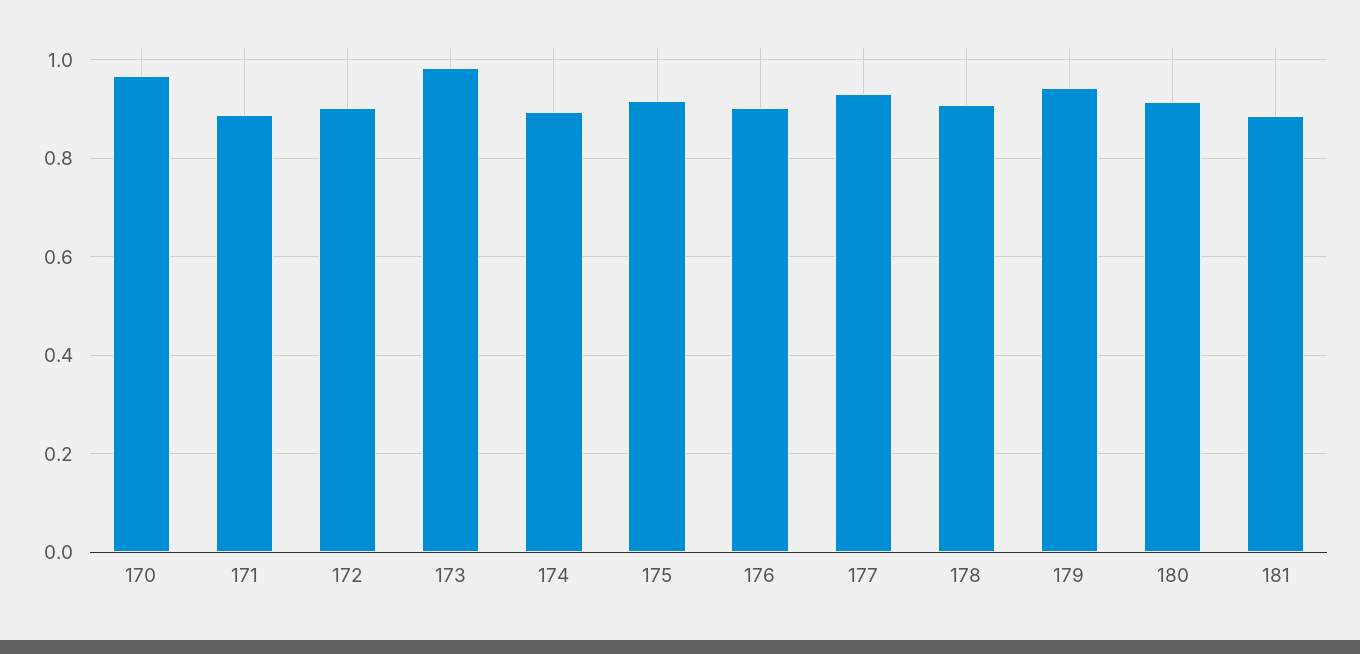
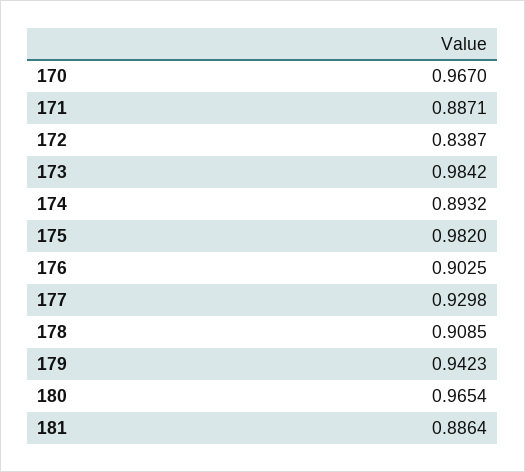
  {
    "170": 0.967,
    "171": 0.8871,
-   "172": 0.9,
+   "172": 0.8387,
    "173": 0.9842,
    "174": 0.8932,
-   "175": 0.92,
+   "175": 0.982,
    "176": 0.9025,
    "177": 0.9298,
    "178": 0.9085,
    "179": 0.9423,
-   "180": 0.92,
+   "180": 0.9654,
    "181": 0.8864
  }

